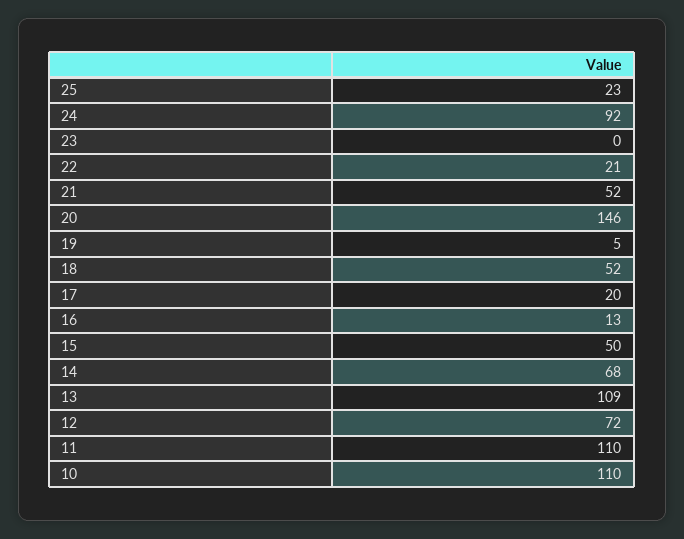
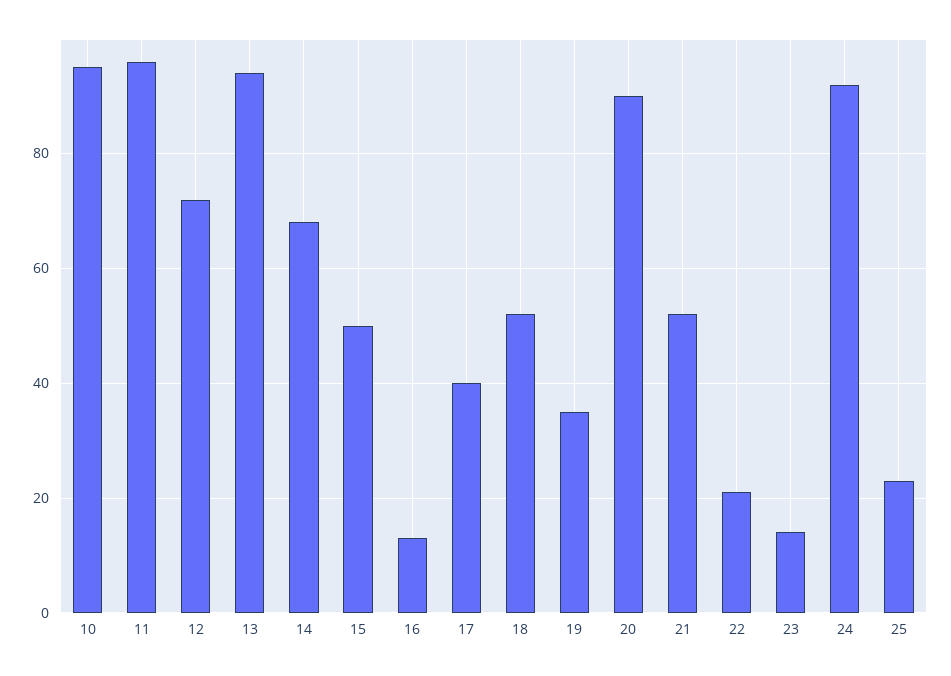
  {
    "25": 23,
    "24": 92,
-   "23": 0,
+   "23": 15,
    "22": 21,
    "21": 52,
-   "20": 146,
+   "20": 90,
-   "19": 5,
+   "19": 35,
    "18": 52,
-   "17": 20,
+   "17": 40,
    "16": 13,
    "15": 50,
    "14": 68,
-   "13": 109,
+   "13": 95,
    "12": 72,
-   "11": 110,
+   "11": 95,
-   "10": 110
+   "10": 95
  }

